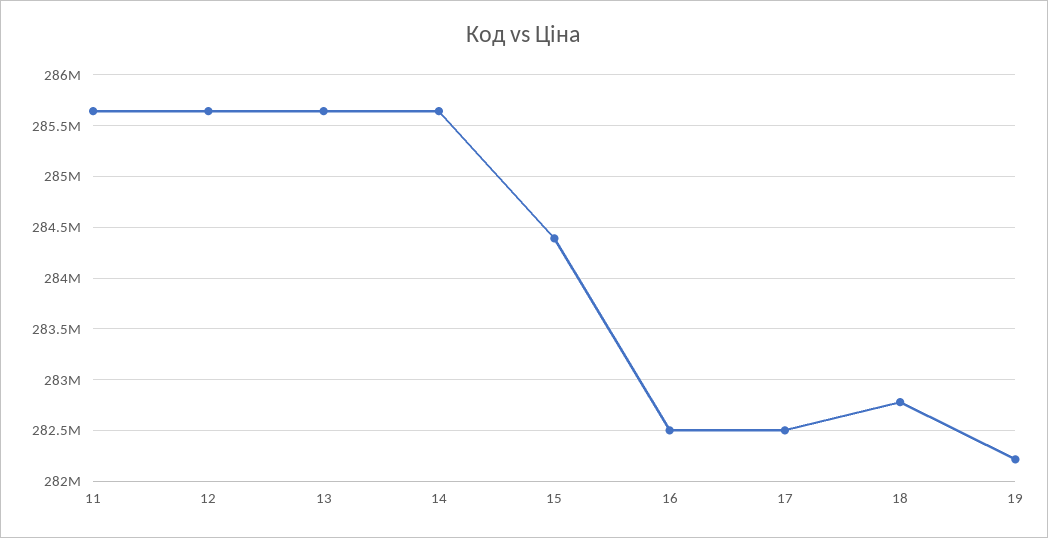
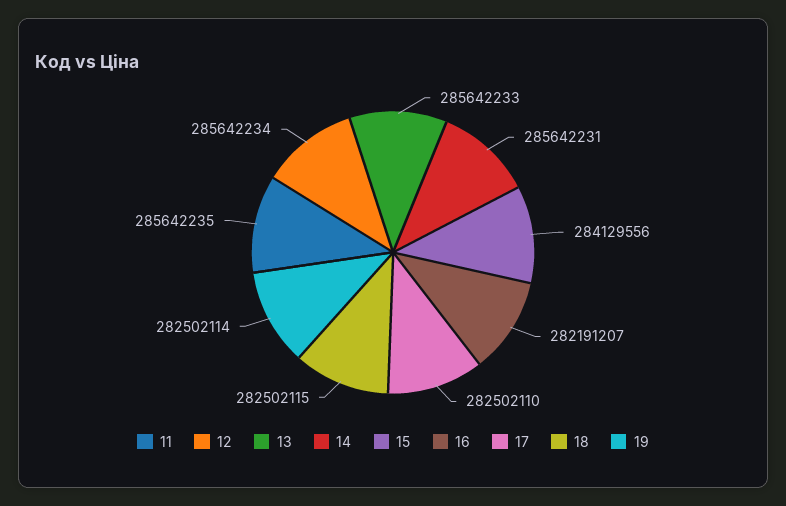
  {
    "11": 285642235,
    "12": 285642234,
    "13": 285642233,
    "14": 285642231,
-   "15": 284400000,
+   "15": 284129556,
-   "16": 282500000,
+   "16": 282191207,
    "17": 282502110,
-   "18": 282800000,
+   "18": 282502115,
-   "19": 282200000
+   "19": 282502114
  }

